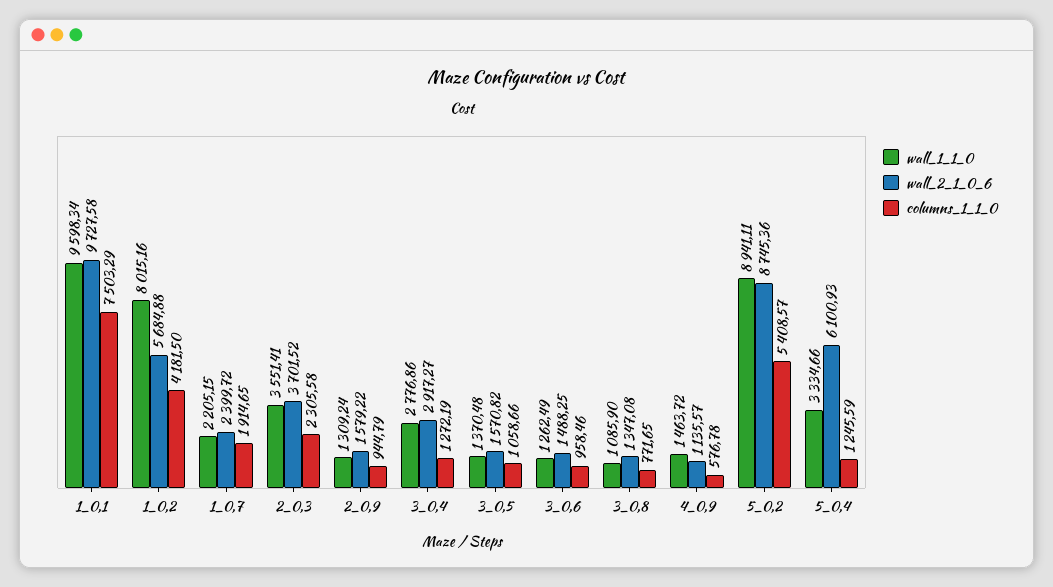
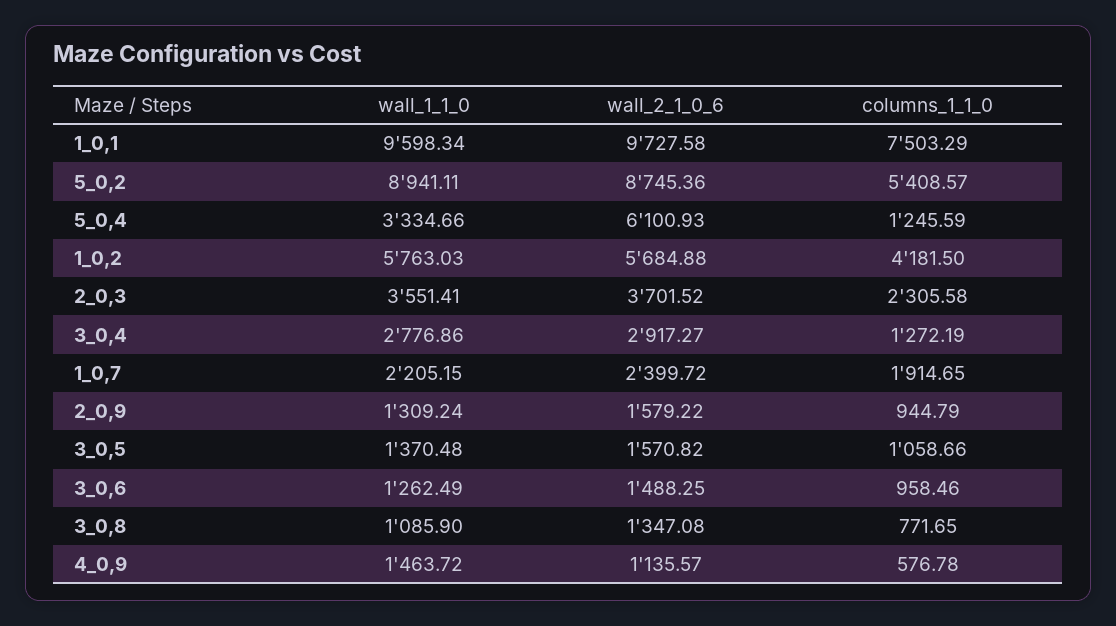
  {
    "wall_1_1_0": {
      "1_0,1": 9598.34,
-     "1_0,2": 8015.16,
+     "1_0,2": 5763.03,
      "1_0,7": 2205.15,
      "2_0,3": 3551.41,
      "2_0,9": 1309.24,
      "3_0,4": 2776.86,
      "3_0,5": 1370.48,
      "3_0,6": 1262.49,
      "3_0,8": 1085.9,
      "4_0,9": 1463.72,
      "5_0,2": 8941.11,
      "5_0,4": 3334.66
    },
    "wall_2_1_0_6": {
      "1_0,1": 9727.58,
      "1_0,2": 5684.88,
      "1_0,7": 2399.72,
      "2_0,3": 3701.52,
      "2_0,9": 1579.22,
      "3_0,4": 2917.27,
      "3_0,5": 1570.82,
      "3_0,6": 1488.25,
      "3_0,8": 1347.08,
      "4_0,9": 1135.57,
      "5_0,2": 8745.36,
      "5_0,4": 6100.93
    },
    "columns_1_1_0": {
      "1_0,1": 7503.29,
      "1_0,2": 4181.5,
      "1_0,7": 1914.65,
      "2_0,3": 2305.58,
      "2_0,9": 944.79,
      "3_0,4": 1272.19,
      "3_0,5": 1058.66,
      "3_0,6": 958.46,
      "3_0,8": 771.65,
      "4_0,9": 576.78,
      "5_0,2": 5408.57,
      "5_0,4": 1245.59
    }
  }

